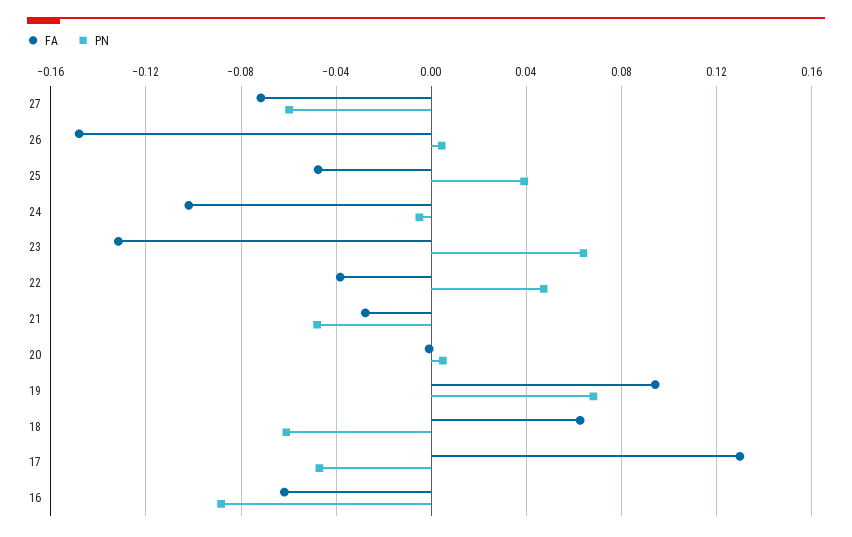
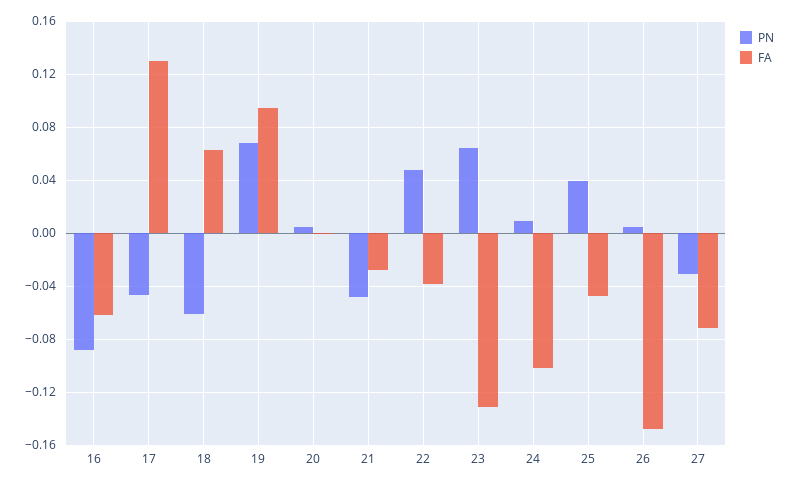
  {
    "FA": {
      "27": -0.07,
      "26": -0.15,
      "25": -0.05,
      "24": -0.1,
      "23": -0.13,
      "22": -0.04,
      "21": -0.03,
      "20": 0,
      "19": 0.095,
      "18": 0.065,
      "17": 0.13,
      "16": -0.06
    },
    "PN": {
-     "27": -0.06,
+     "27": -0.03,
      "26": 0.005,
      "25": 0.04,
-     "24": -0.005,
+     "24": 0.01,
      "23": 0.065,
      "22": 0.045,
      "21": -0.05,
      "20": 0.005,
      "19": 0.07,
      "18": -0.06,
      "17": -0.045,
      "16": -0.09
    }
  }

